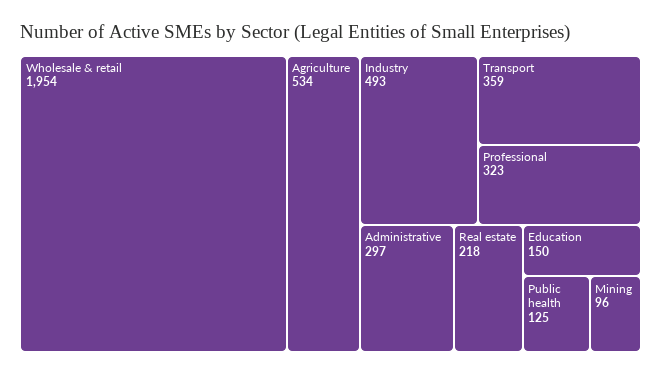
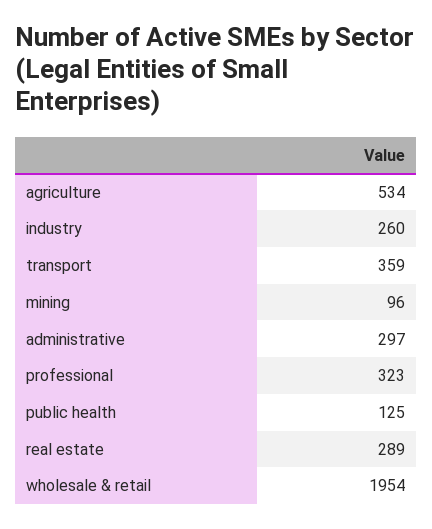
  {
    "Wholesale & retail": 1954,
    "Agriculture": 534,
-   "Industry": 493,
+   "Industry": 260,
    "Transport": 359,
    "Professional": 323,
    "Administrative": 297,
-   "Real estate": 218,
+   "Real estate": 289,
-   "Education": 150,
    "Public health": 125,
    "Mining": 96
  }

